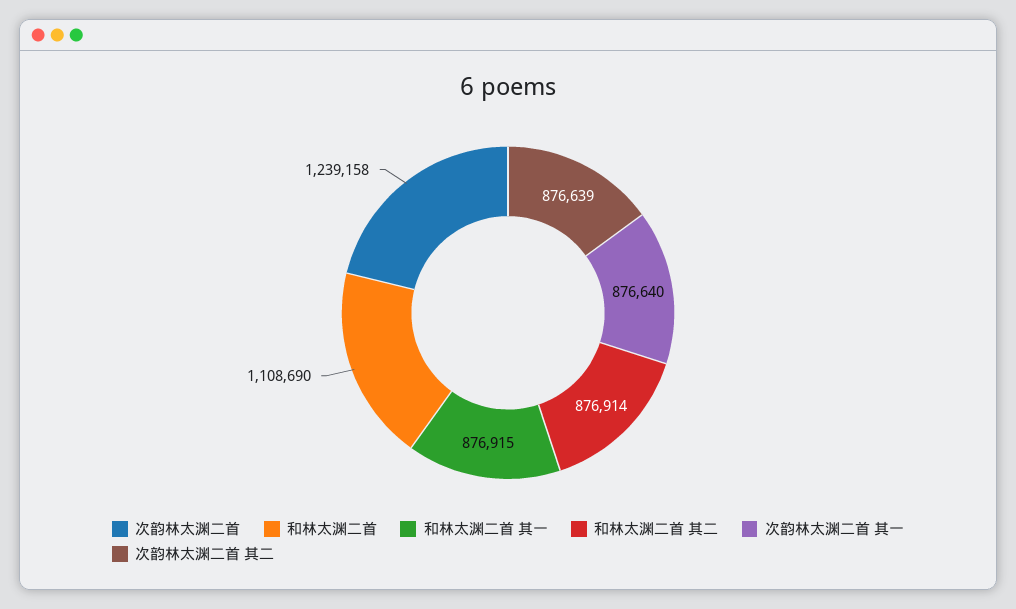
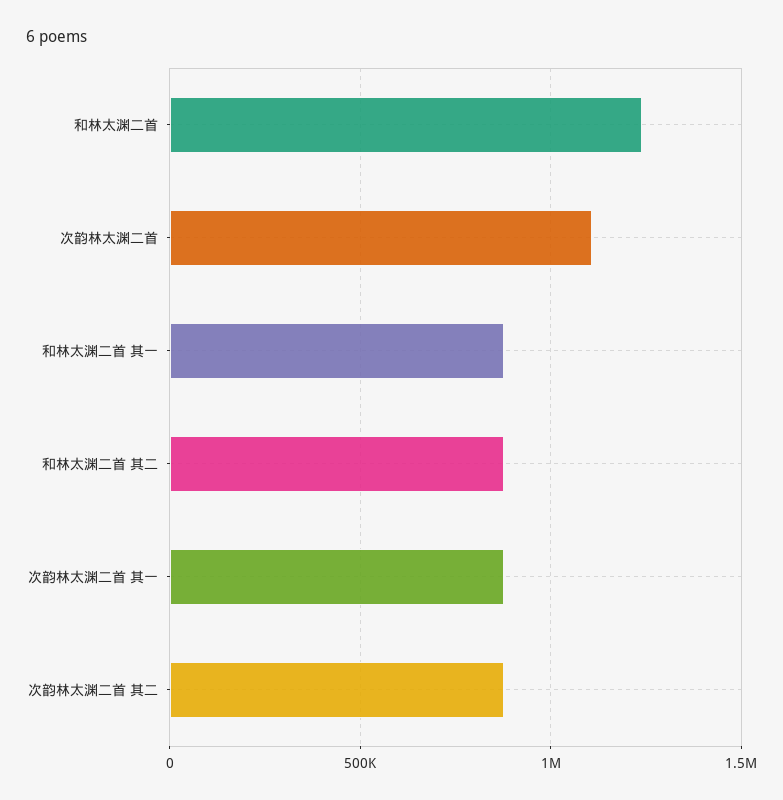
  {
-   "次韵林太渊二首": 1239158,
+   "次韵林太渊二首": 1100000,
-   "和林太渊二首": 1108690,
+   "和林太渊二首": 1250000,
    "和林太渊二首 其一": 876915,
    "和林太渊二首 其二": 876914,
    "次韵林太渊二首 其一": 876640,
    "次韵林太渊二首 其二": 876639
  }

